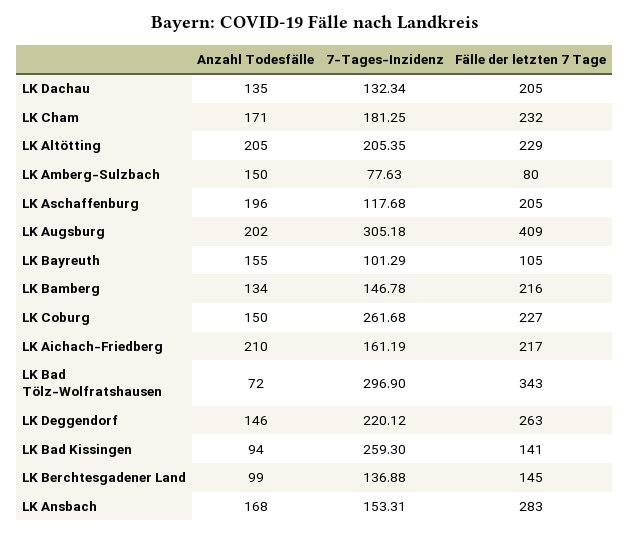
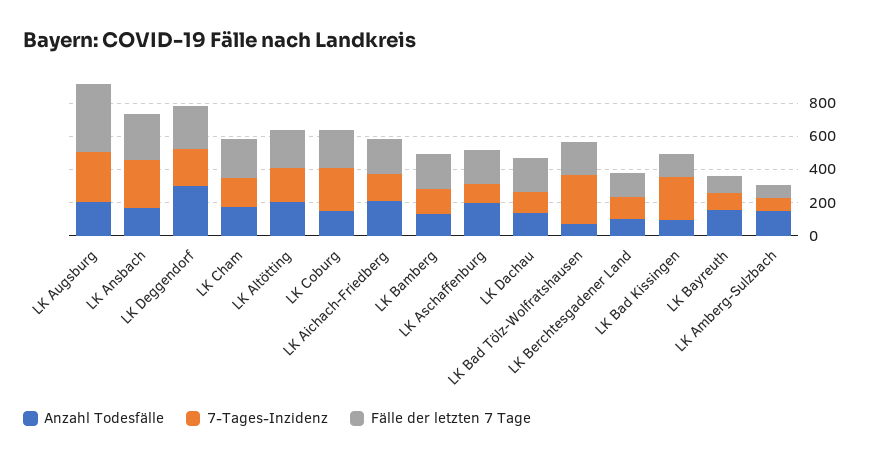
  {
    "Anzahl Todesfälle": {
      "LK Dachau": 135,
      "LK Cham": 171,
      "LK Altötting": 205,
      "LK Amberg-Sulzbach": 150,
      "LK Aschaffenburg": 196,
      "LK Augsburg": 202,
      "LK Bayreuth": 155,
      "LK Bamberg": 134,
      "LK Coburg": 150,
      "LK Aichach-Friedberg": 210,
      "LK Bad Tölz-Wolfratshausen": 72,
-     "LK Deggendorf": 146,
+     "LK Deggendorf": 300,
      "LK Bad Kissingen": 94,
      "LK Berchtesgadener Land": 99,
      "LK Ansbach": 168
    },
    "7-Tages-Inzidenz": {
      "LK Dachau": 132.34,
      "LK Cham": 181.25,
      "LK Altötting": 205.35,
      "LK Amberg-Sulzbach": 77.63,
      "LK Aschaffenburg": 117.68,
      "LK Augsburg": 305.18,
      "LK Bayreuth": 101.29,
      "LK Bamberg": 146.78,
      "LK Coburg": 261.68,
      "LK Aichach-Friedberg": 161.19,
      "LK Bad Tölz-Wolfratshausen": 296.9,
      "LK Deggendorf": 220.12,
      "LK Bad Kissingen": 259.3,
      "LK Berchtesgadener Land": 136.88,
-     "LK Ansbach": 153.31
+     "LK Ansbach": 300
    },
    "Fälle der letzten 7 Tage": {
      "LK Dachau": 205,
      "LK Cham": 232,
      "LK Altötting": 229,
      "LK Amberg-Sulzbach": 80,
      "LK Aschaffenburg": 205,
      "LK Augsburg": 409,
      "LK Bayreuth": 105,
      "LK Bamberg": 216,
      "LK Coburg": 227,
      "LK Aichach-Friedberg": 217,
-     "LK Bad Tölz-Wolfratshausen": 343,
+     "LK Bad Tölz-Wolfratshausen": 200,
      "LK Deggendorf": 263,
      "LK Bad Kissingen": 141,
      "LK Berchtesgadener Land": 145,
      "LK Ansbach": 283
    }
  }

